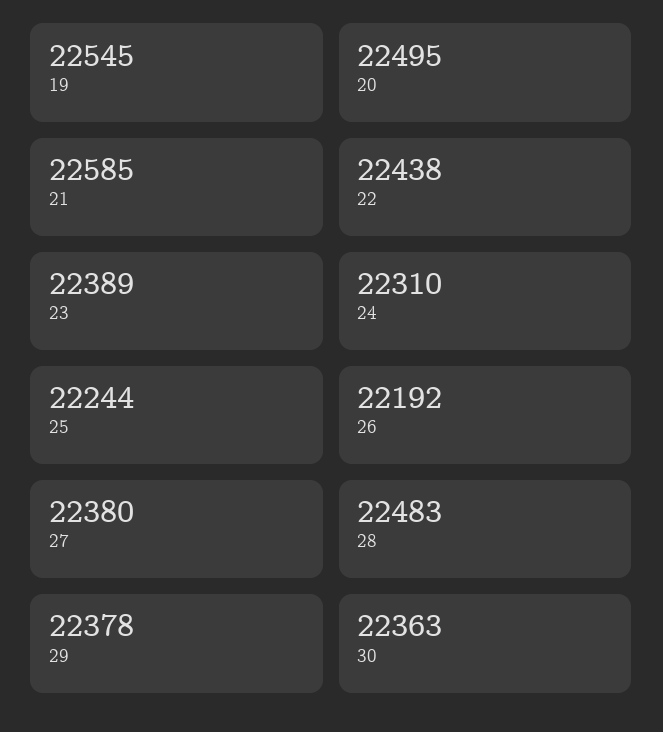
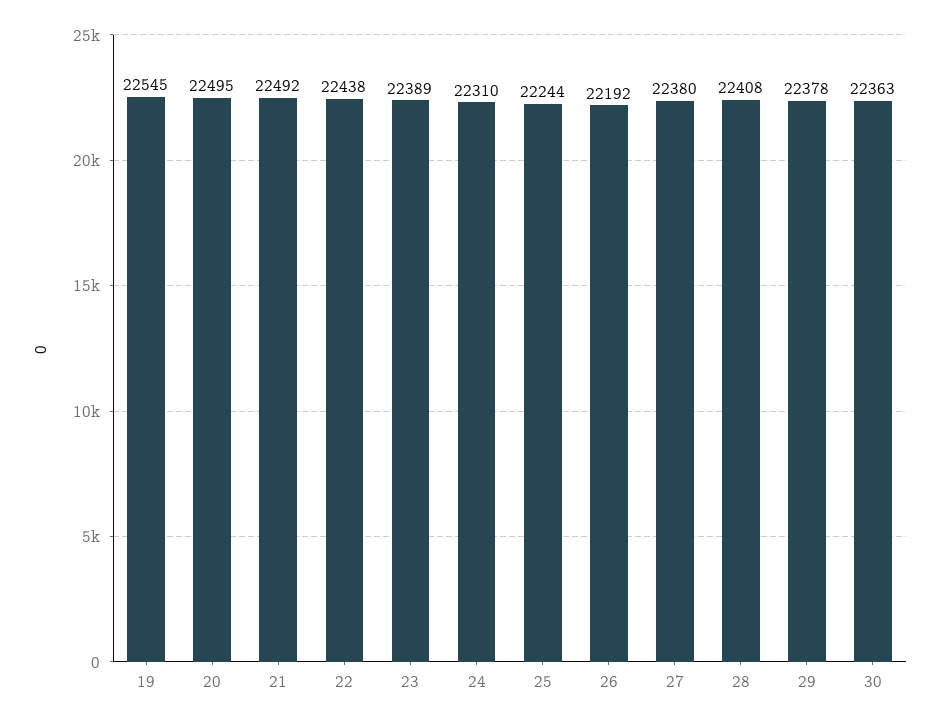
  {
    "19": 22545,
    "20": 22495,
-   "21": 22585,
+   "21": 22492,
    "22": 22438,
    "23": 22389,
    "24": 22310,
    "25": 22244,
    "26": 22192,
    "27": 22380,
-   "28": 22483,
+   "28": 22408,
    "29": 22378,
    "30": 22363
  }

